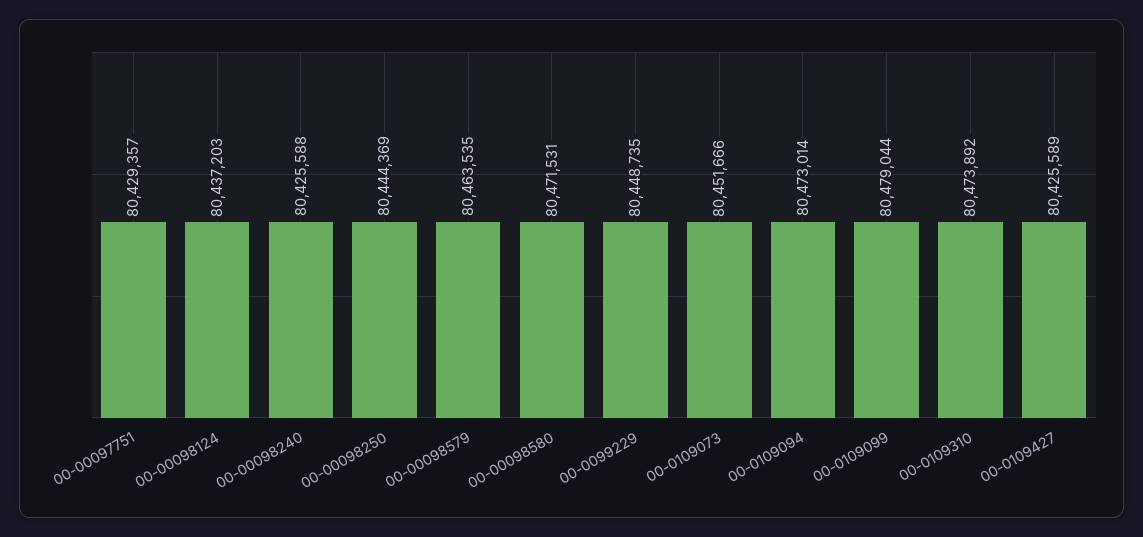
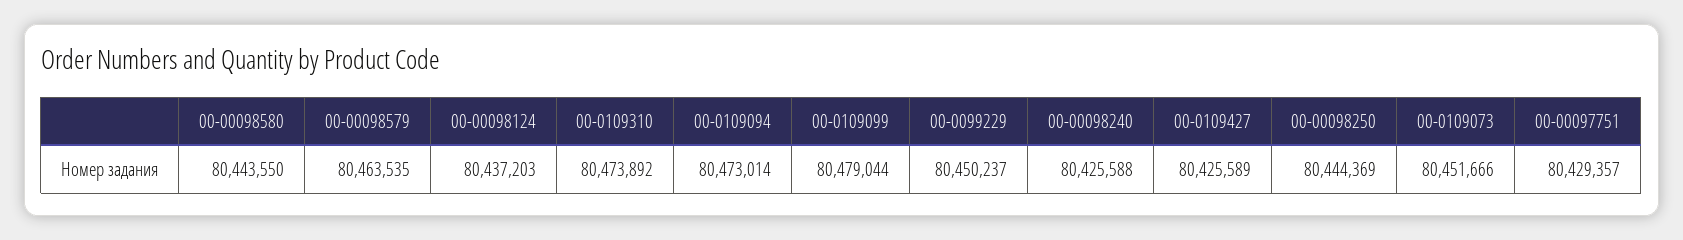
  {
    "00-00097751": 80429357,
    "00-00098124": 80437203,
    "00-00098240": 80425588,
    "00-00098250": 80444369,
    "00-00098579": 80463535,
-   "00-00098580": 80471531,
+   "00-00098580": 80443550,
-   "00-0099229": 80448735,
+   "00-0099229": 80450237,
    "00-0109073": 80451666,
    "00-0109094": 80473014,
    "00-0109099": 80479044,
    "00-0109310": 80473892,
    "00-0109427": 80425589
  }

